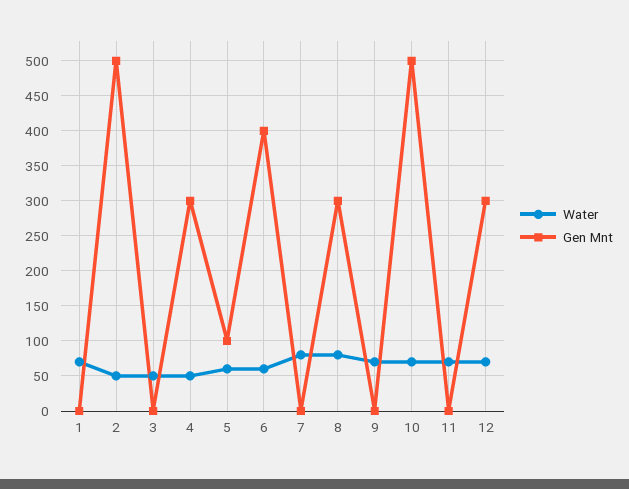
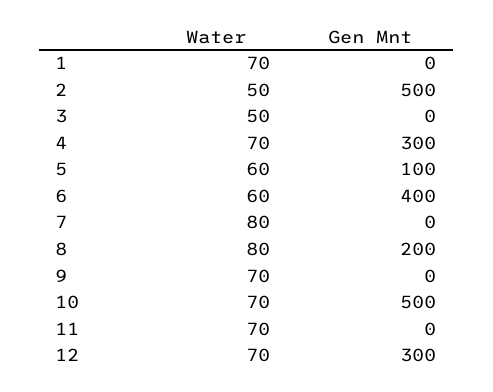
  {
    "Water": {
      "1": 70,
      "2": 50,
      "3": 50,
-     "4": 50,
+     "4": 70,
      "5": 60,
      "6": 60,
      "7": 80,
      "8": 80,
      "9": 70,
      "10": 70,
      "11": 70,
      "12": 70
    },
    "Gen Mnt": {
      "1": 0,
      "2": 500,
      "3": 0,
      "4": 300,
      "5": 100,
      "6": 400,
      "7": 0,
-     "8": 300,
+     "8": 200,
      "9": 0,
      "10": 500,
      "11": 0,
      "12": 300
    }
  }

